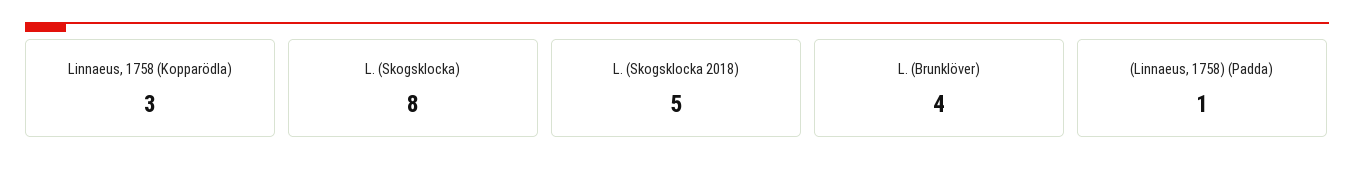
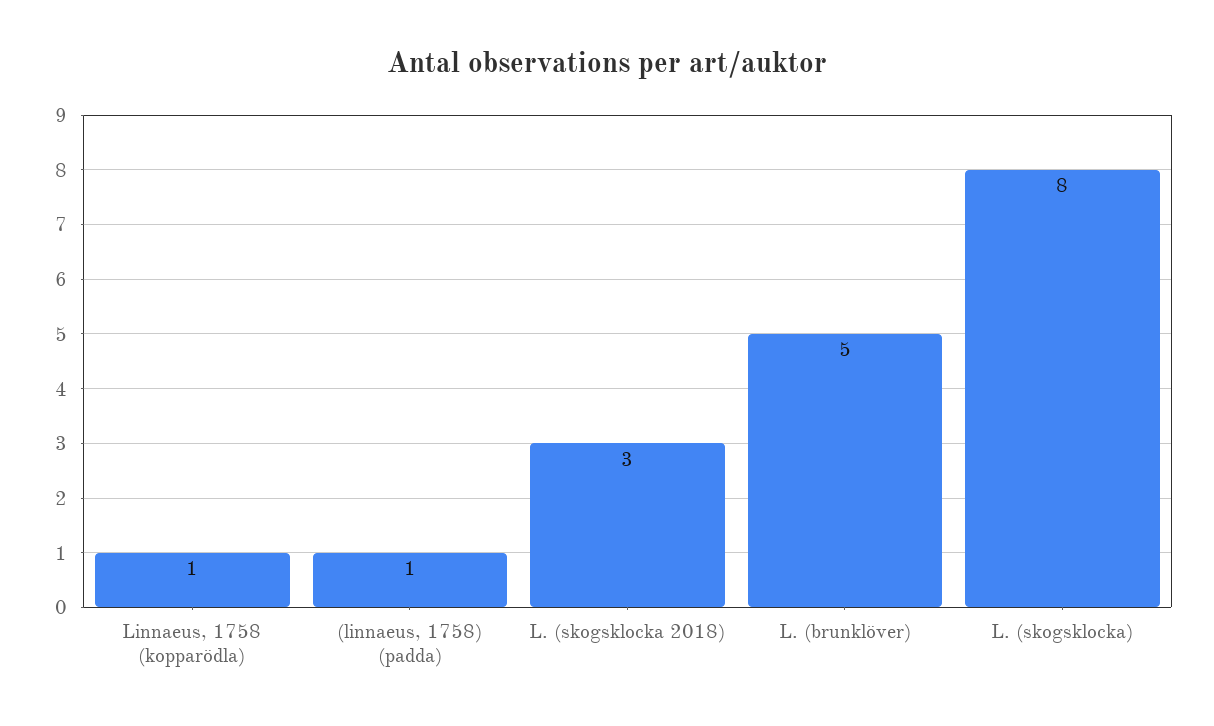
  {
-   "Linnaeus, 1758 (Kopparödla)": 3,
+   "Linnaeus, 1758 (Kopparödla)": 1,
    "L. (Skogsklocka)": 8,
-   "L. (Skogsklocka 2018)": 5,
+   "L. (Skogsklocka 2018)": 3,
-   "L. (Brunklöver)": 4,
+   "L. (Brunklöver)": 5,
    "(Linnaeus, 1758) (Padda)": 1
  }

